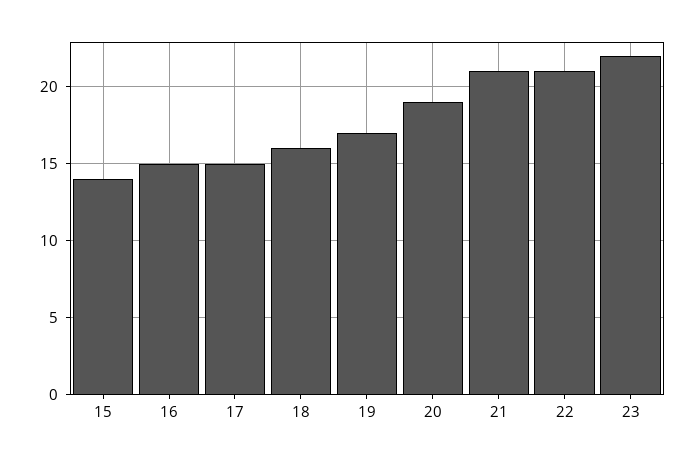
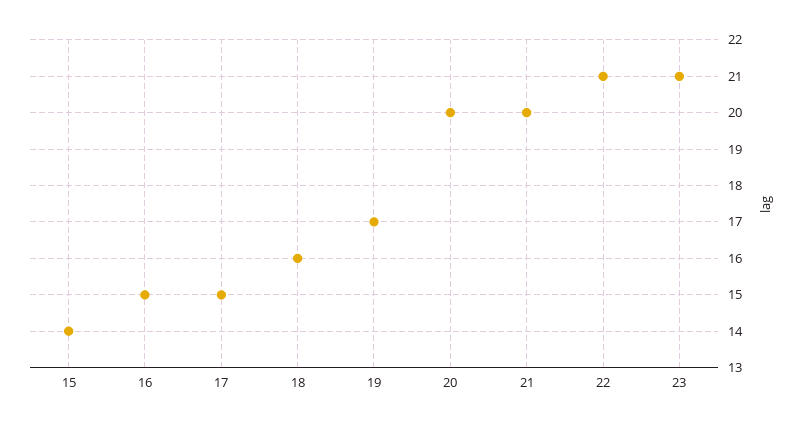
  {
    "15": 14,
    "16": 15,
    "17": 15,
    "18": 16,
    "19": 17,
-   "20": 19,
+   "20": 20,
-   "21": 21,
+   "21": 20,
    "22": 21,
-   "23": 22
+   "23": 21
  }

